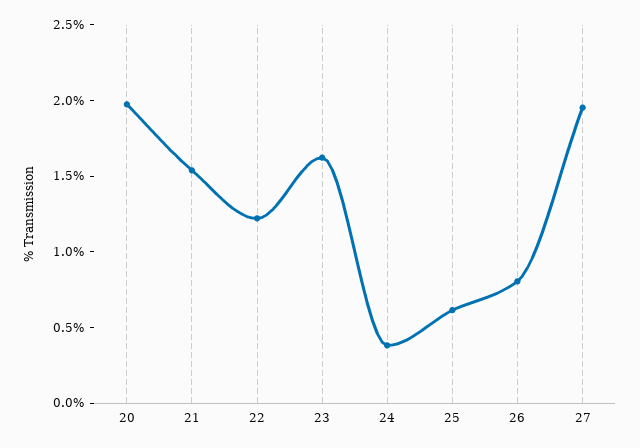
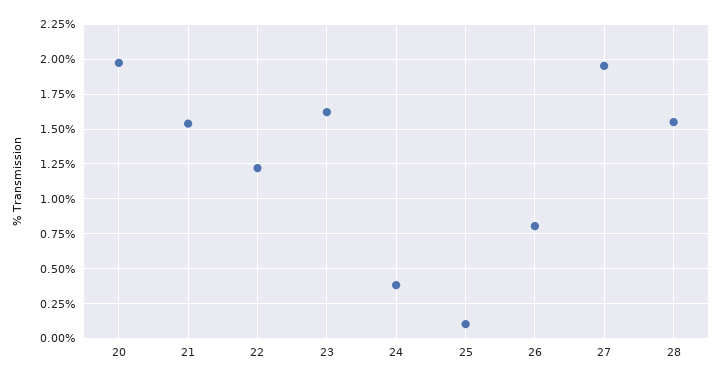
  {
    "20": 1.95,
    "21": 1.55,
    "22": 1.2,
    "23": 1.6,
    "24": 0.4,
-   "25": 0.6,
+   "25": 0.1,
    "26": 0.8,
-   "27": 1.95
+   "27": 1.95,
+   "28": 1.55
  }

